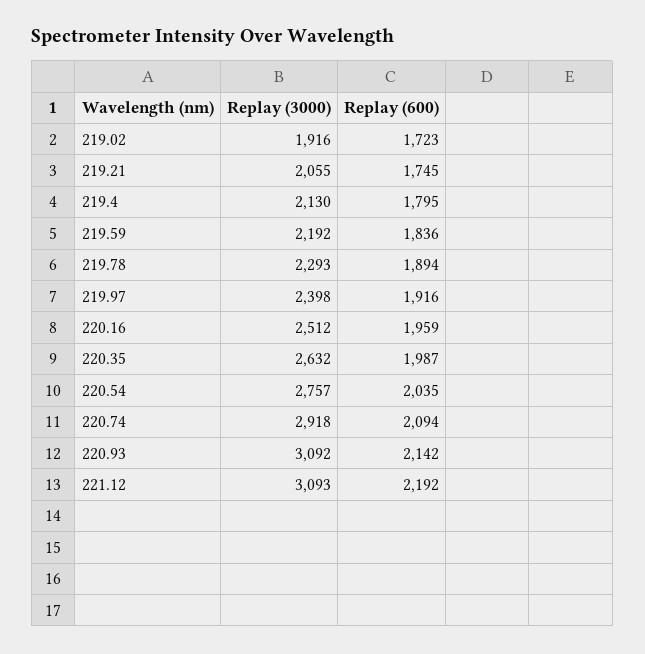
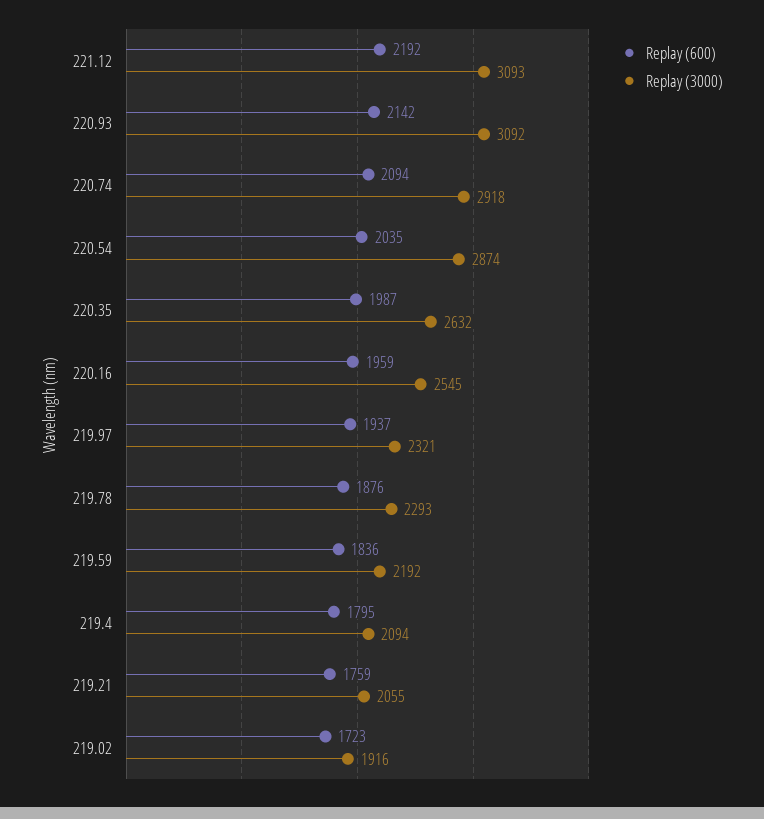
  {
    "Replay (3000)": {
      "219.02": 1916,
      "219.21": 2055,
-     "219.4": 2130,
+     "219.4": 2094,
      "219.59": 2192,
      "219.78": 2293,
-     "219.97": 2398,
+     "219.97": 2321,
-     "220.16": 2512,
+     "220.16": 2545,
      "220.35": 2632,
-     "220.54": 2757,
+     "220.54": 2874,
      "220.74": 2918,
      "220.93": 3092,
      "221.12": 3093
    },
    "Replay (600)": {
      "219.02": 1723,
-     "219.21": 1745,
+     "219.21": 1759,
      "219.4": 1795,
      "219.59": 1836,
-     "219.78": 1894,
+     "219.78": 1876,
-     "219.97": 1916,
+     "219.97": 1937,
      "220.16": 1959,
      "220.35": 1987,
      "220.54": 2035,
      "220.74": 2094,
      "220.93": 2142,
      "221.12": 2192
    }
  }

